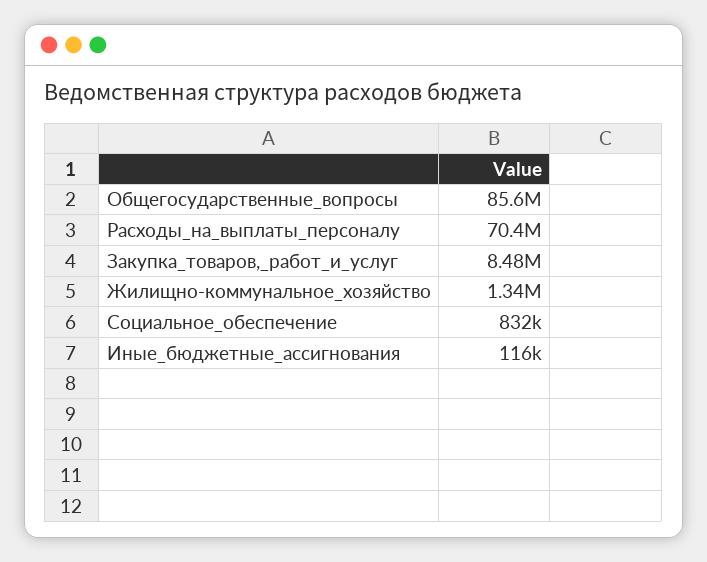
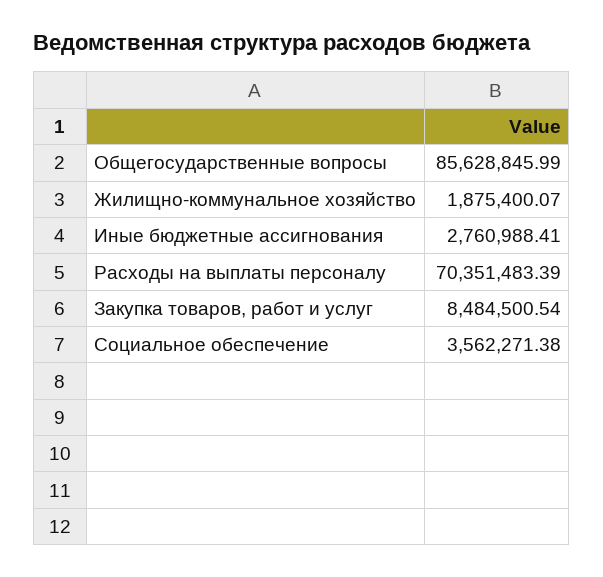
  {
    "Общегосударственные_вопросы": 85628845.99,
    "Расходы_на_выплаты_персоналу": 70351483.39,
    "Закупка_товаров,_работ_и_услуг": 8484500.54,
-   "Жилищно-коммунальное_хозяйство": 1340000,
+   "Жилищно-коммунальное_хозяйство": 1875400.07,
-   "Социальное_обеспечение": 832000,
+   "Социальное_обеспечение": 3562271.38,
-   "Иные_бюджетные_ассигнования": 116000
+   "Иные_бюджетные_ассигнования": 2760988.41
  }

